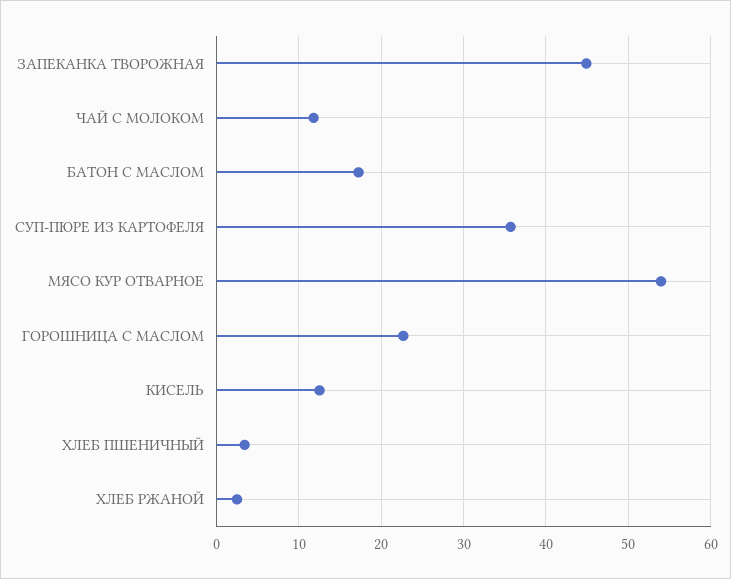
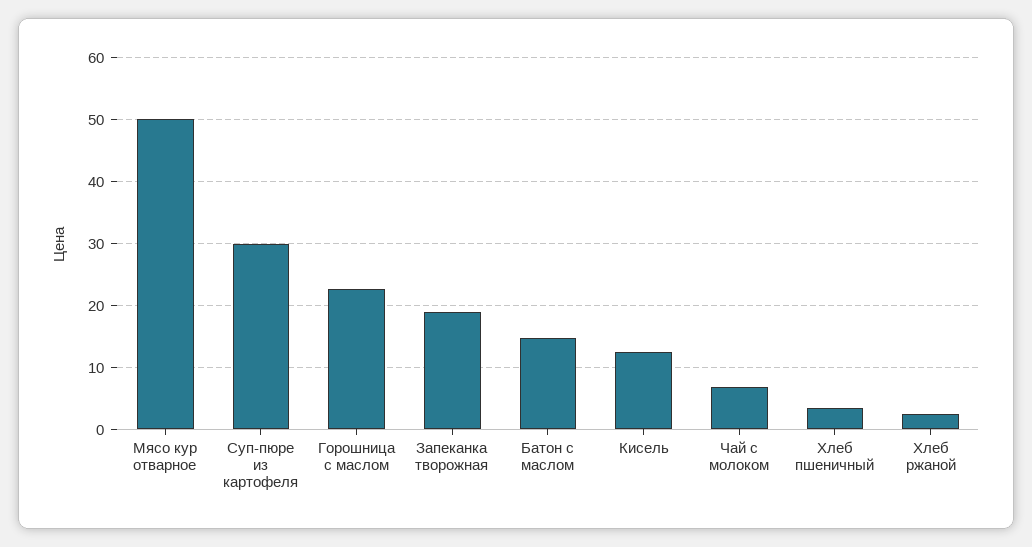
  {
-   "ЗАПЕКАНКА ТВОРОЖНАЯ": 45,
+   "ЗАПЕКАНКА ТВОРОЖНАЯ": 19,
-   "ЧАЙ С МОЛОКОМ": 12,
+   "ЧАЙ С МОЛОКОМ": 7,
-   "БАТОН С МАСЛОМ": 17,
+   "БАТОН С МАСЛОМ": 15,
-   "СУП-ПЮРЕ ИЗ КАРТОФЕЛЯ": 36,
+   "СУП-ПЮРЕ ИЗ КАРТОФЕЛЯ": 30,
-   "МЯСО КУР ОТВАРНОЕ": 54,
+   "МЯСО КУР ОТВАРНОЕ": 50,
    "ГОРОШНИЦА С МАСЛОМ": 23,
    "КИСЕЛЬ": 13,
    "ХЛЕБ ПШЕНИЧНЫЙ": 3,
    "ХЛЕБ РЖАНОЙ": 2
  }

